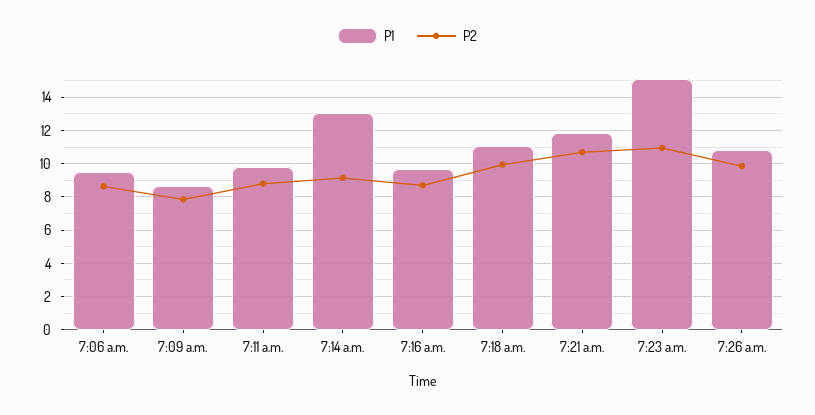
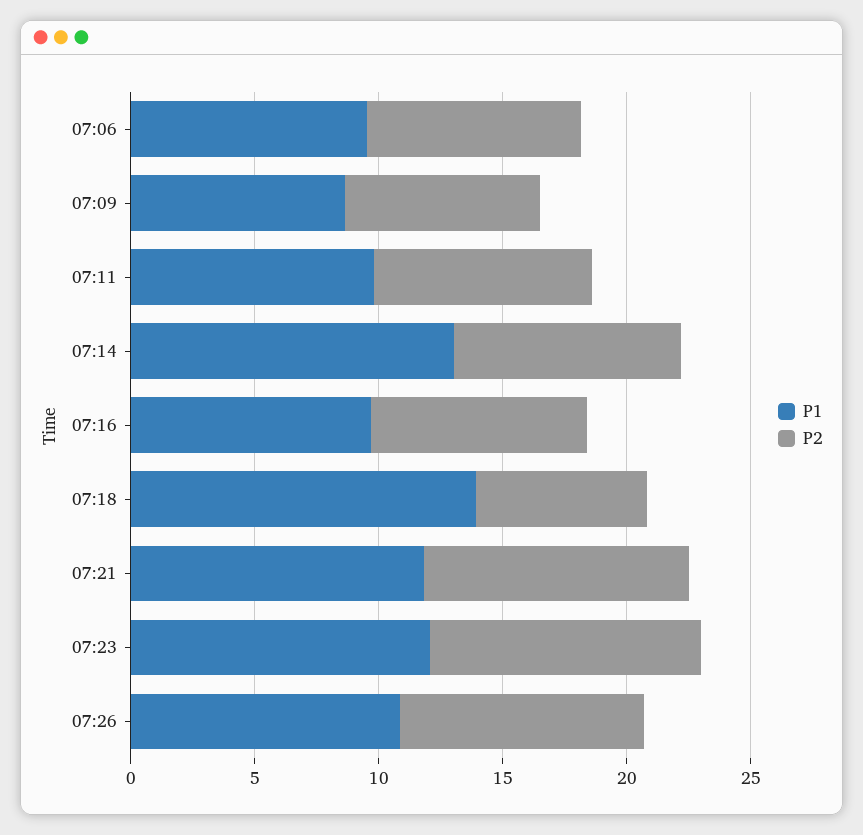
  {
    "P1": {
      "7:06 a.m.": 9.5,
      "7:09 a.m.": 8.5,
      "7:11 a.m.": 10,
      "7:14 a.m.": 13,
      "7:16 a.m.": 9.5,
-     "7:18 a.m.": 11,
+     "7:18 a.m.": 14,
      "7:21 a.m.": 12,
-     "7:23 a.m.": 15,
+     "7:23 a.m.": 12,
      "7:26 a.m.": 11
    },
    "P2": {
      "7:06 a.m.": 8.5,
      "7:09 a.m.": 8,
      "7:11 a.m.": 9,
      "7:14 a.m.": 9,
      "7:16 a.m.": 8.5,
-     "7:18 a.m.": 10,
+     "7:18 a.m.": 7,
      "7:21 a.m.": 10.5,
      "7:23 a.m.": 11,
      "7:26 a.m.": 10
    }
  }

